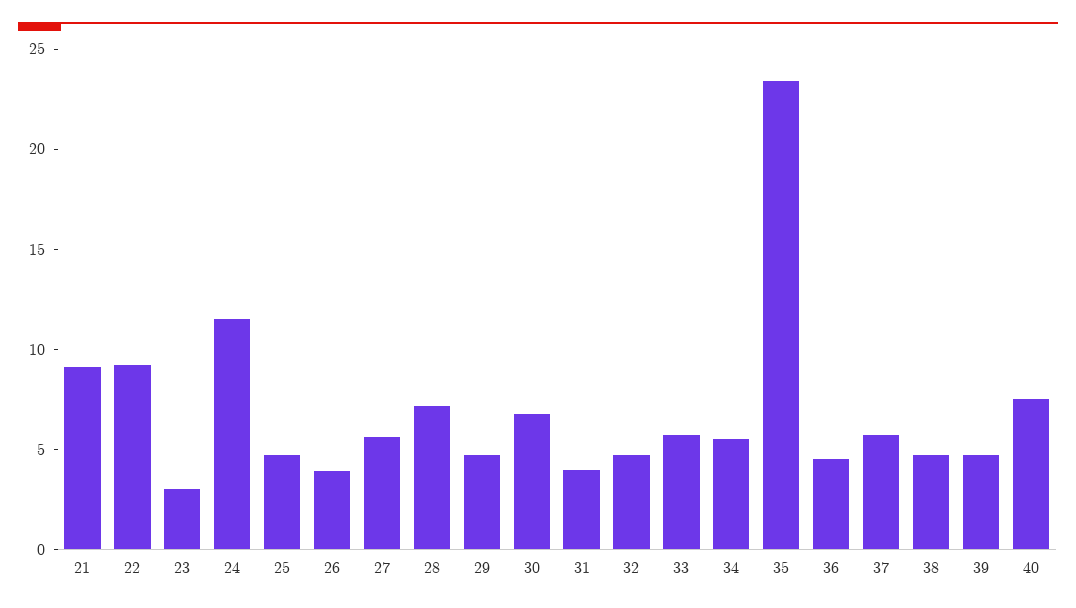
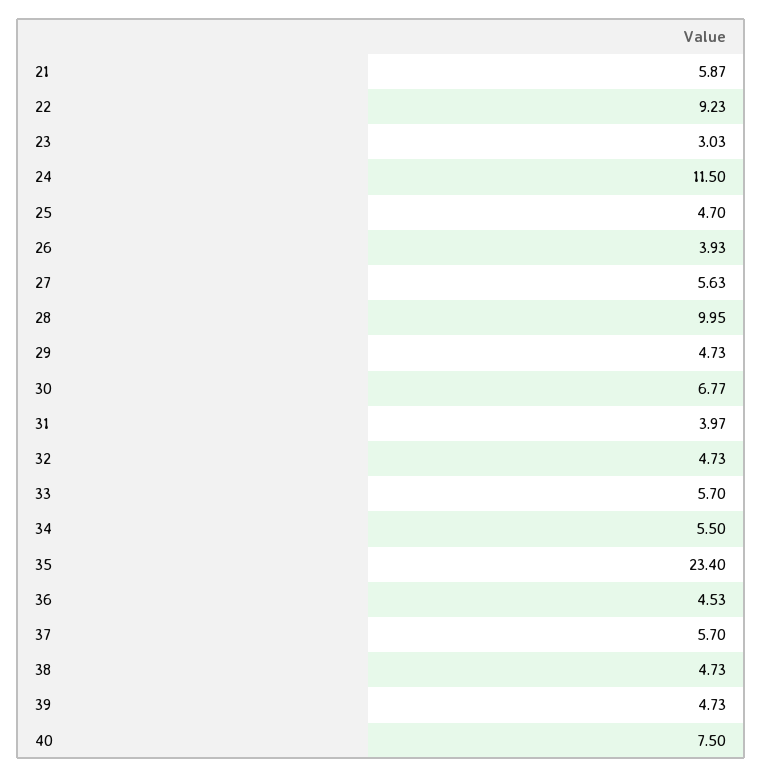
  {
-   "21": 9,
+   "21": 5.87,
    "22": 9.23,
    "23": 3.03,
    "24": 11.5,
    "25": 4.7,
    "26": 3.93,
    "27": 5.63,
-   "28": 7,
+   "28": 9.95,
    "29": 4.73,
    "30": 6.77,
    "31": 3.97,
    "32": 4.73,
    "33": 5.7,
    "34": 5.5,
    "35": 23.4,
    "36": 4.53,
    "37": 5.7,
    "38": 4.73,
    "39": 4.73,
    "40": 7.5
  }

